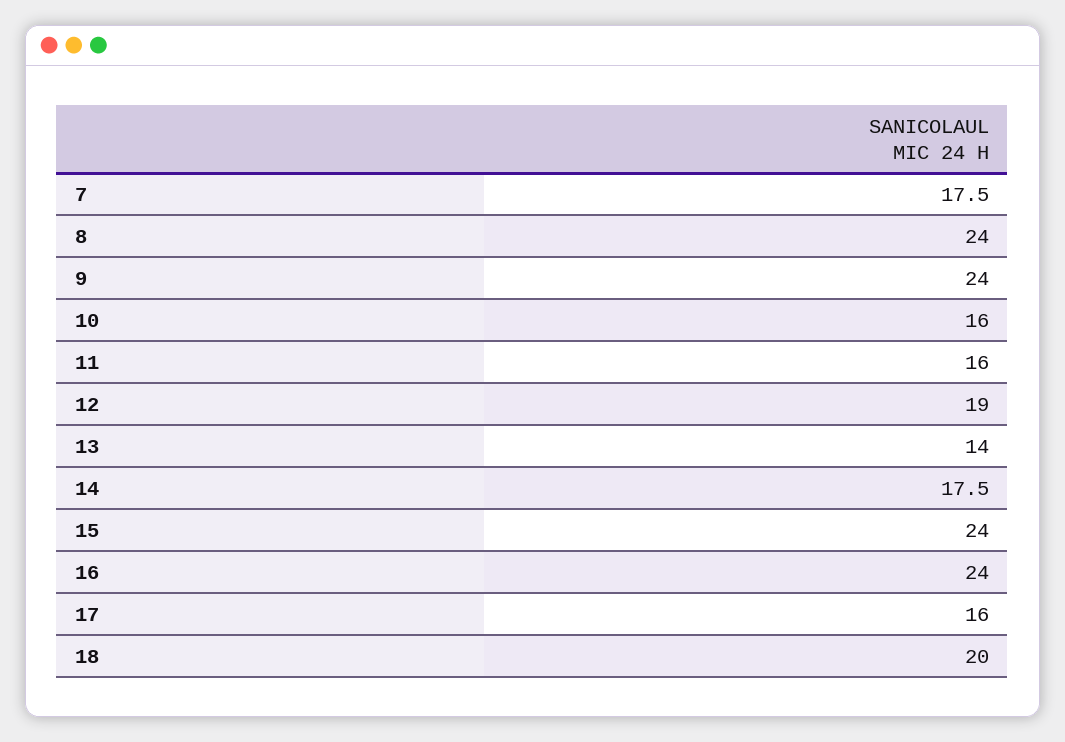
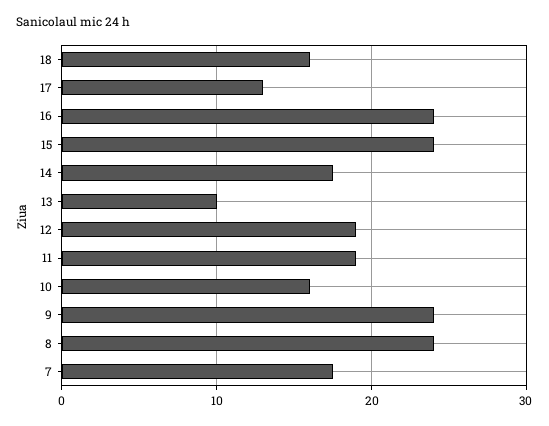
  {
    "7": 17.5,
    "8": 24,
    "9": 24,
    "10": 16,
-   "11": 16,
+   "11": 19,
    "12": 19,
-   "13": 14,
+   "13": 10,
    "14": 17.5,
    "15": 24,
    "16": 24,
-   "17": 16,
+   "17": 13,
-   "18": 20
+   "18": 16
  }

